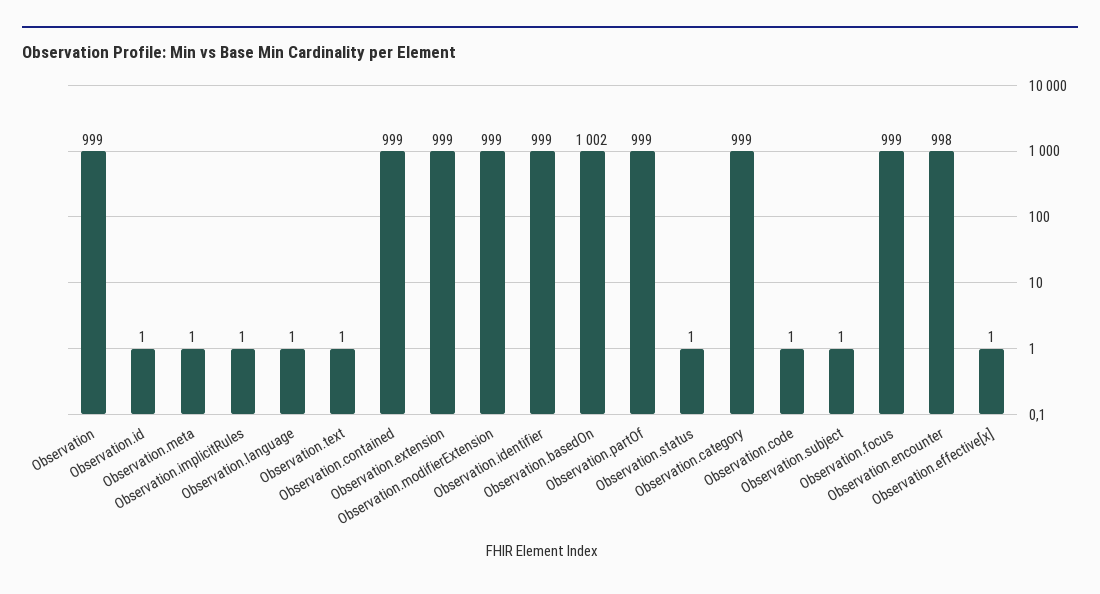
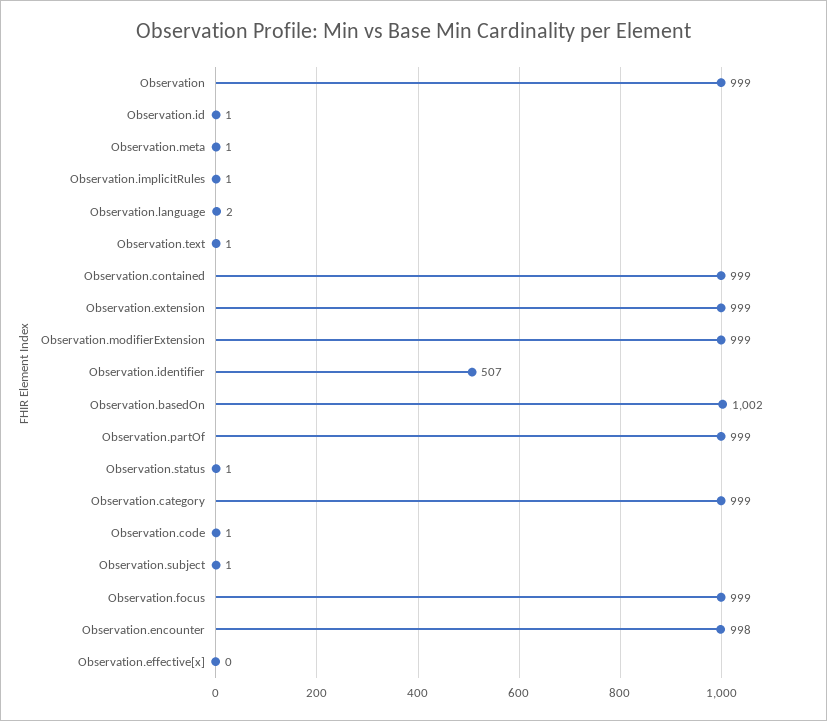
  {
    "Observation": 999,
    "Observation.id": 1,
    "Observation.meta": 1,
    "Observation.implicitRules": 1,
-   "Observation.language": 1,
+   "Observation.language": 2,
    "Observation.text": 1,
    "Observation.contained": 999,
    "Observation.extension": 999,
    "Observation.modifierExtension": 999,
-   "Observation.identifier": 999,
+   "Observation.identifier": 507,
    "Observation.basedOn": 1002,
    "Observation.partOf": 999,
    "Observation.status": 1,
    "Observation.category": 999,
    "Observation.code": 1,
    "Observation.subject": 1,
    "Observation.focus": 999,
    "Observation.encounter": 998,
-   "Observation.effective[x]": 1
+   "Observation.effective[x]": 0
  }

